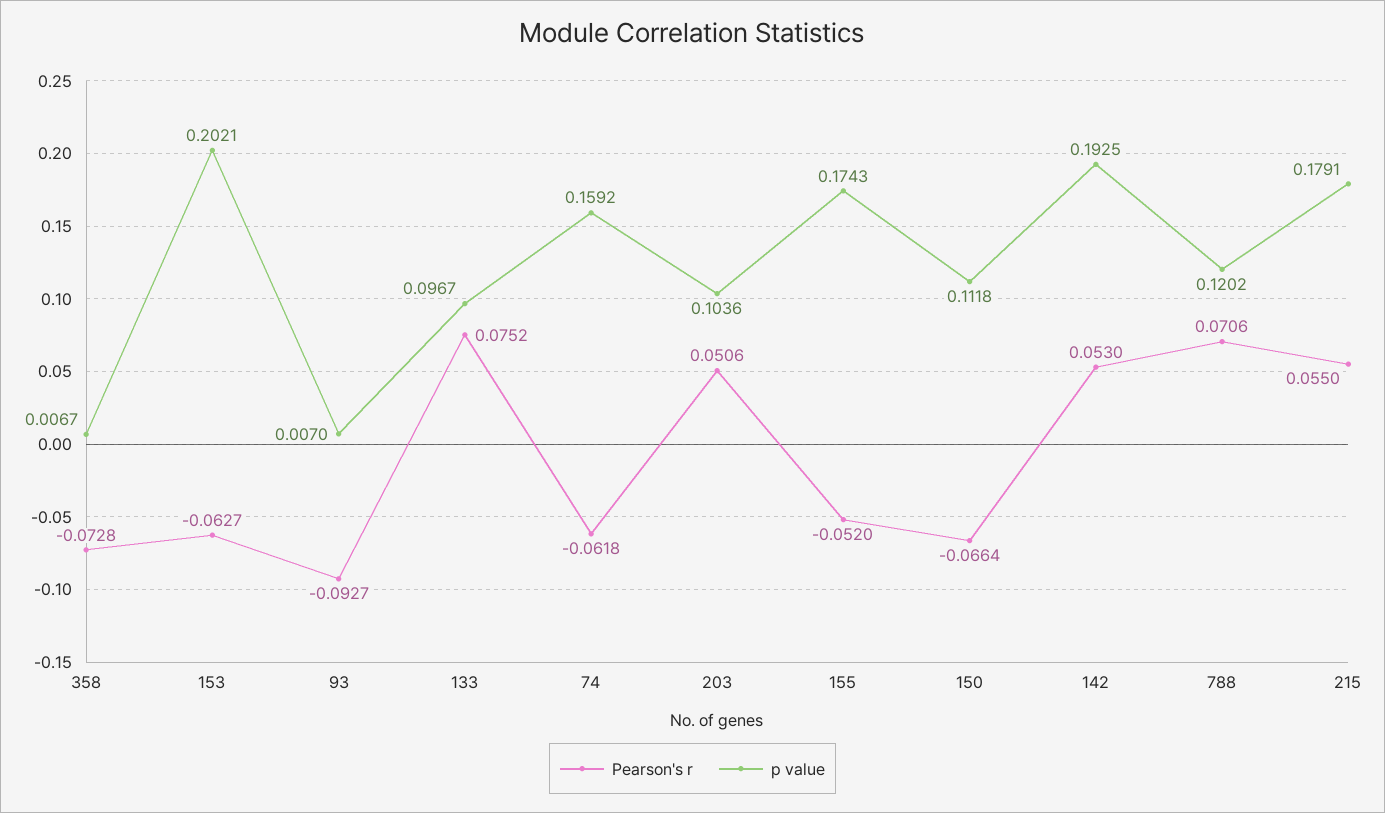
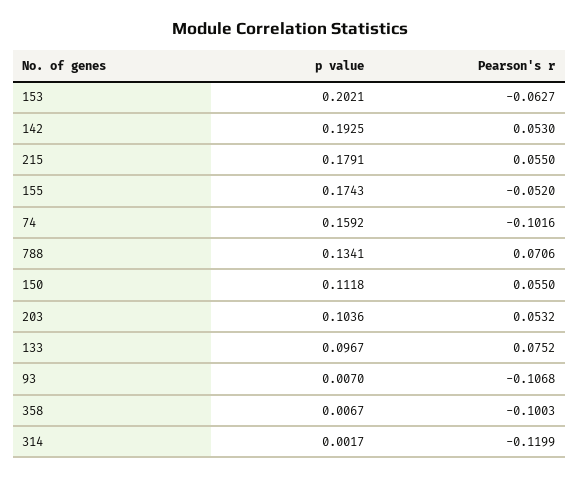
  {
    "Pearson's r": {
-     "358": -0.0728,
+     "358": -0.1003,
      "153": -0.0627,
-     "93": -0.0927,
+     "93": -0.1068,
      "133": 0.0752,
-     "74": -0.0618,
+     "74": -0.1016,
-     "203": 0.0506,
+     "203": 0.0532,
      "155": -0.052,
-     "150": -0.0664,
+     "150": 0.055,
      "142": 0.053,
      "788": 0.0706,
-     "215": 0.055
+     "215": 0.055,
+     "314": -0.1199
    },
    "p value": {
      "358": 0.0067,
      "153": 0.2021,
      "93": 0.007,
      "133": 0.0967,
      "74": 0.1592,
      "203": 0.1036,
      "155": 0.1743,
      "150": 0.1118,
      "142": 0.1925,
-     "788": 0.1202,
+     "788": 0.1341,
-     "215": 0.1791
+     "215": 0.1791,
+     "314": 0.0017
    }
  }

